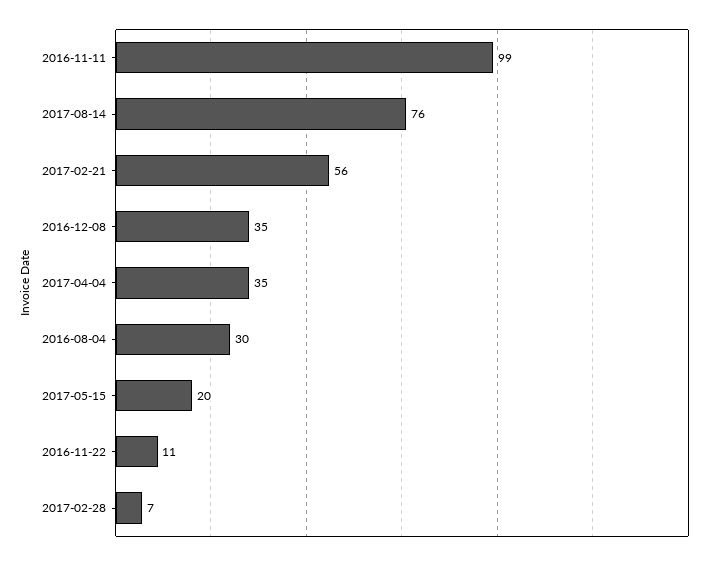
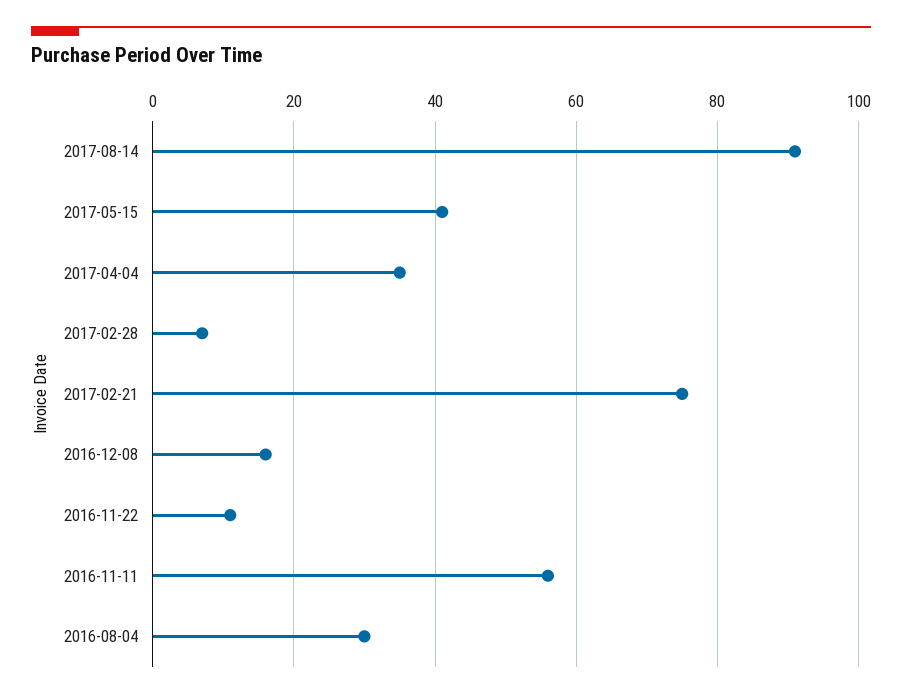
  {
-   "2016-11-11": 99,
+   "2016-11-11": 55,
-   "2017-08-14": 76,
+   "2017-08-14": 90,
-   "2017-02-21": 56,
+   "2017-02-21": 75,
-   "2016-12-08": 35,
+   "2016-12-08": 15,
    "2017-04-04": 35,
    "2016-08-04": 30,
-   "2017-05-15": 20,
+   "2017-05-15": 40,
    "2016-11-22": 11,
    "2017-02-28": 7
  }

